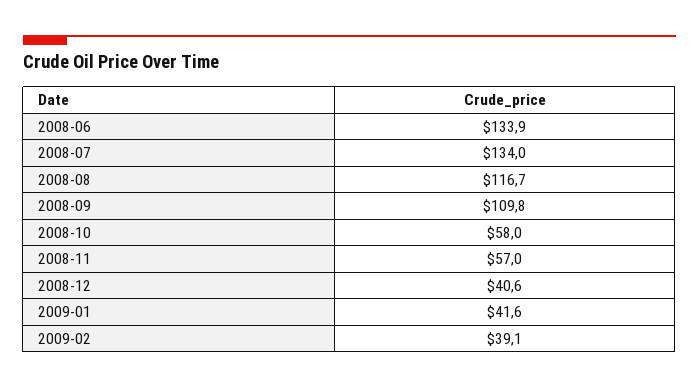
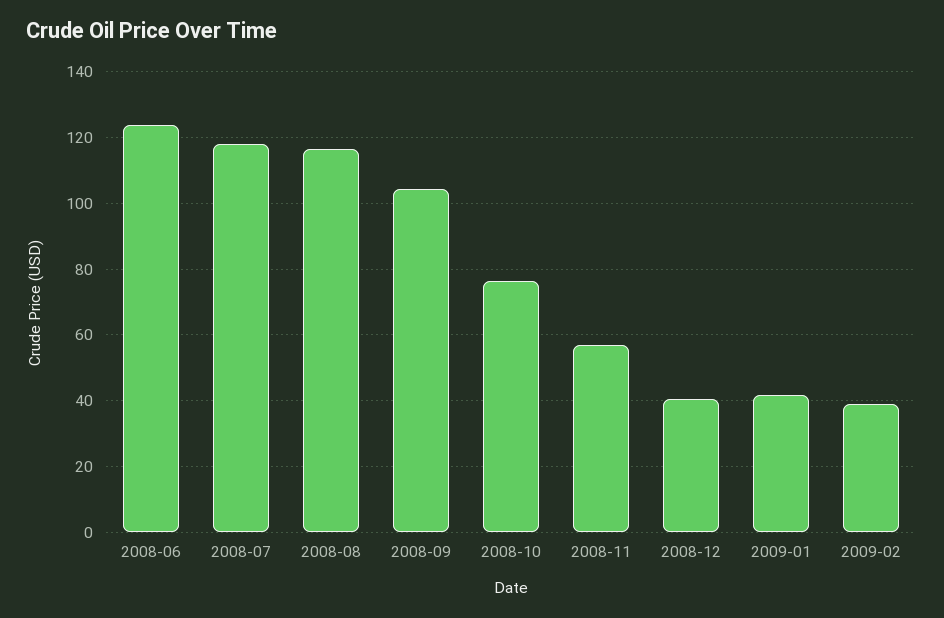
  {
-   "2008-06": 133.9,
+   "2008-06": 124,
-   "2008-07": 134,
+   "2008-07": 118,
    "2008-08": 116.7,
-   "2008-09": 109.8,
+   "2008-09": 104,
-   "2008-10": 58,
+   "2008-10": 76,
    "2008-11": 57,
    "2008-12": 40.6,
    "2009-01": 41.6,
    "2009-02": 39.1
  }

